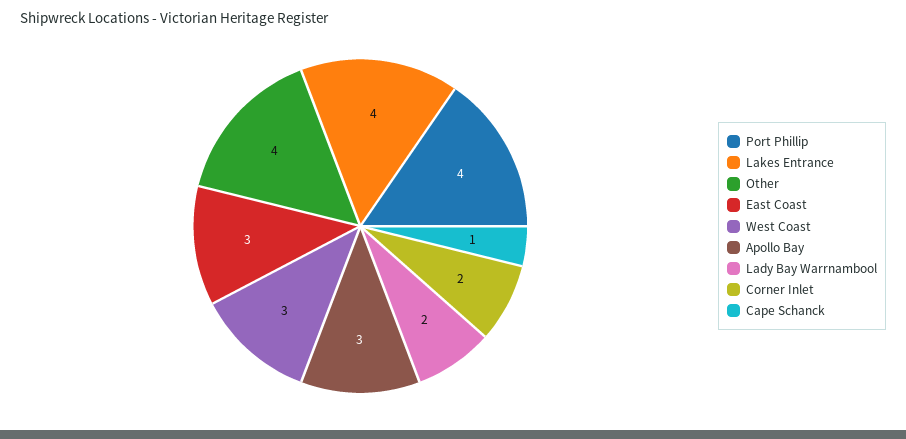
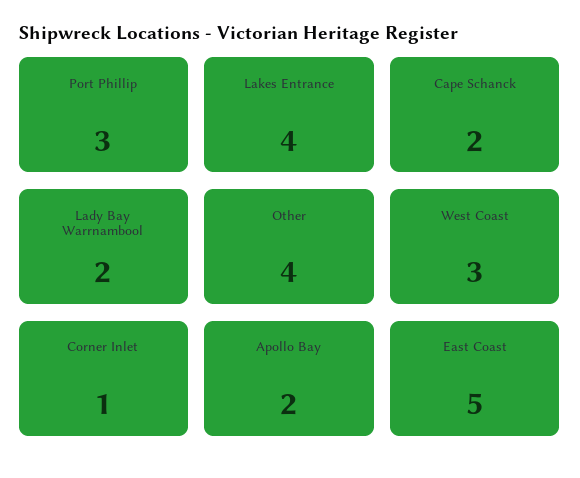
  {
-   "Port Phillip": 4,
+   "Port Phillip": 3,
    "Lakes Entrance": 4,
    "Other": 4,
-   "East Coast": 3,
+   "East Coast": 5,
    "West Coast": 3,
-   "Apollo Bay": 3,
+   "Apollo Bay": 2,
    "Lady Bay Warrnambool": 2,
-   "Corner Inlet": 2,
+   "Corner Inlet": 1,
-   "Cape Schanck": 1
+   "Cape Schanck": 2
  }

